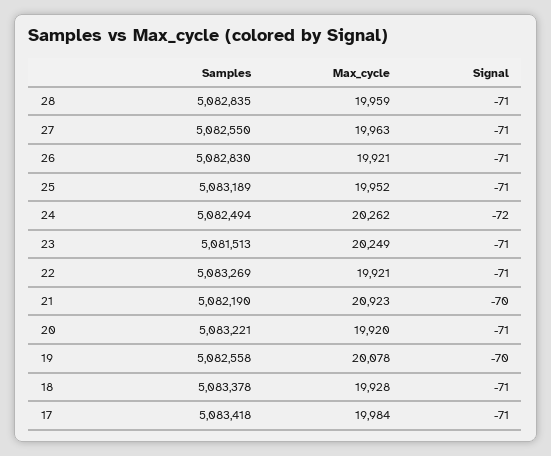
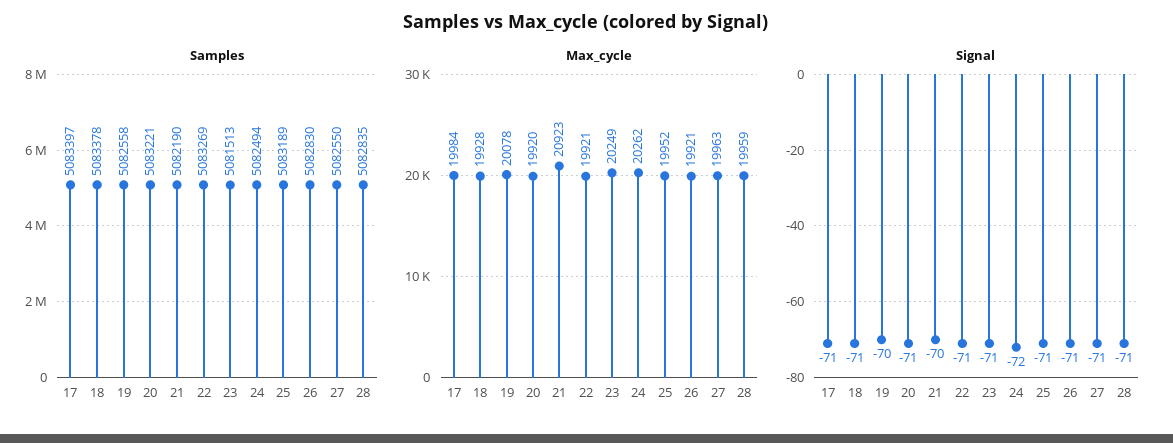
  {
    "Samples": {
      "28": 5082835,
      "27": 5082550,
      "26": 5082830,
      "25": 5083189,
      "24": 5082494,
      "23": 5081513,
      "22": 5083269,
      "21": 5082190,
      "20": 5083221,
      "19": 5082558,
      "18": 5083378,
-     "17": 5083418
+     "17": 5083397
    },
    "Max_cycle": {
      "28": 19959,
      "27": 19963,
      "26": 19921,
      "25": 19952,
      "24": 20262,
      "23": 20249,
      "22": 19921,
      "21": 20923,
      "20": 19920,
      "19": 20078,
      "18": 19928,
      "17": 19984
    },
    "Signal": {
      "28": -71,
      "27": -71,
      "26": -71,
      "25": -71,
      "24": -72,
      "23": -71,
      "22": -71,
      "21": -70,
      "20": -71,
      "19": -70,
      "18": -71,
      "17": -71
    }
  }

